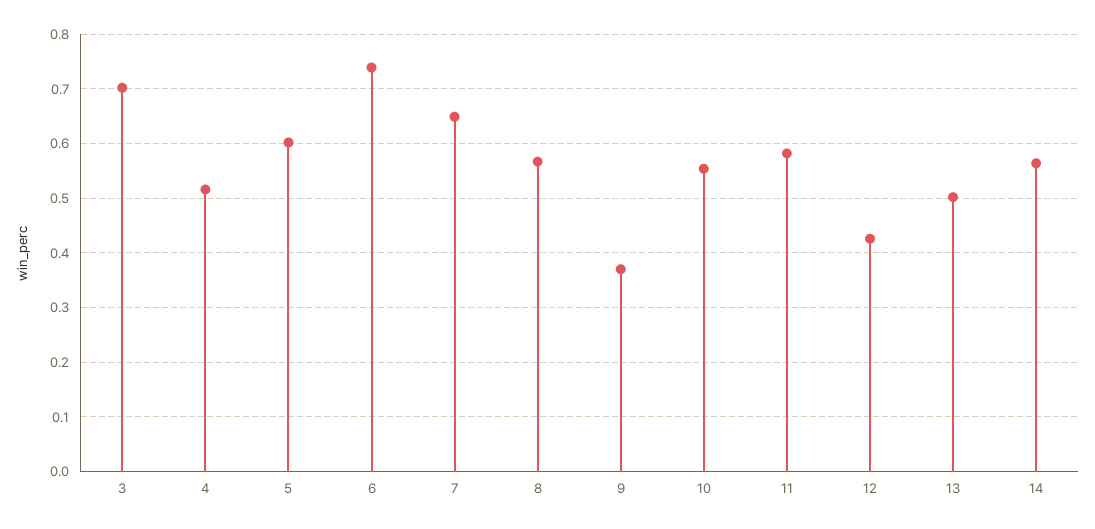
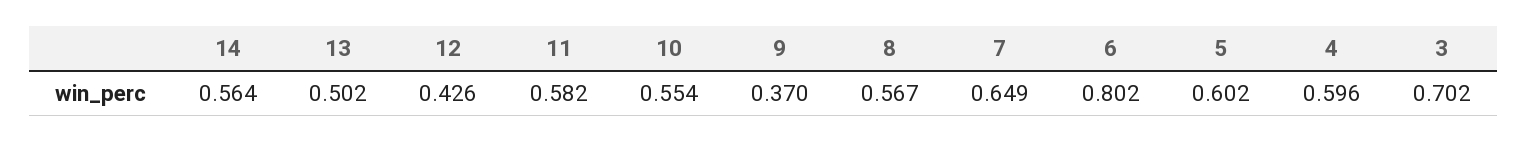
  {
    "3": 0.702,
-   "4": 0.52,
+   "4": 0.596,
    "5": 0.602,
-   "6": 0.74,
+   "6": 0.802,
    "7": 0.649,
    "8": 0.567,
    "9": 0.37,
    "10": 0.554,
    "11": 0.582,
    "12": 0.426,
    "13": 0.502,
    "14": 0.564
  }

